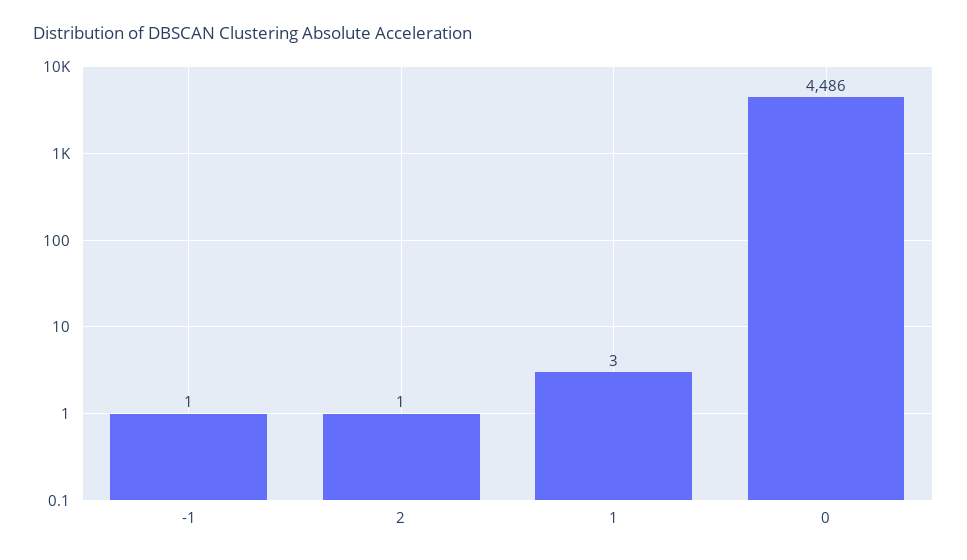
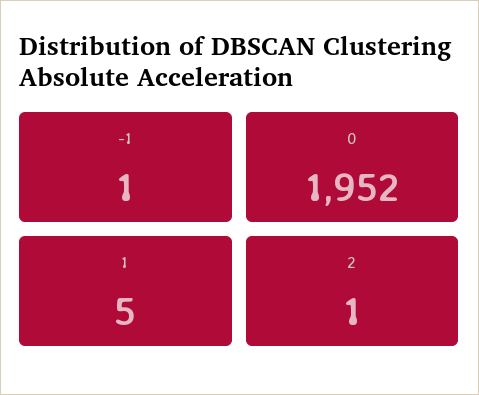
  {
    "-1": 1,
    "2": 1,
-   "1": 3,
+   "1": 5,
-   "0": 4486
+   "0": 1952
  }

